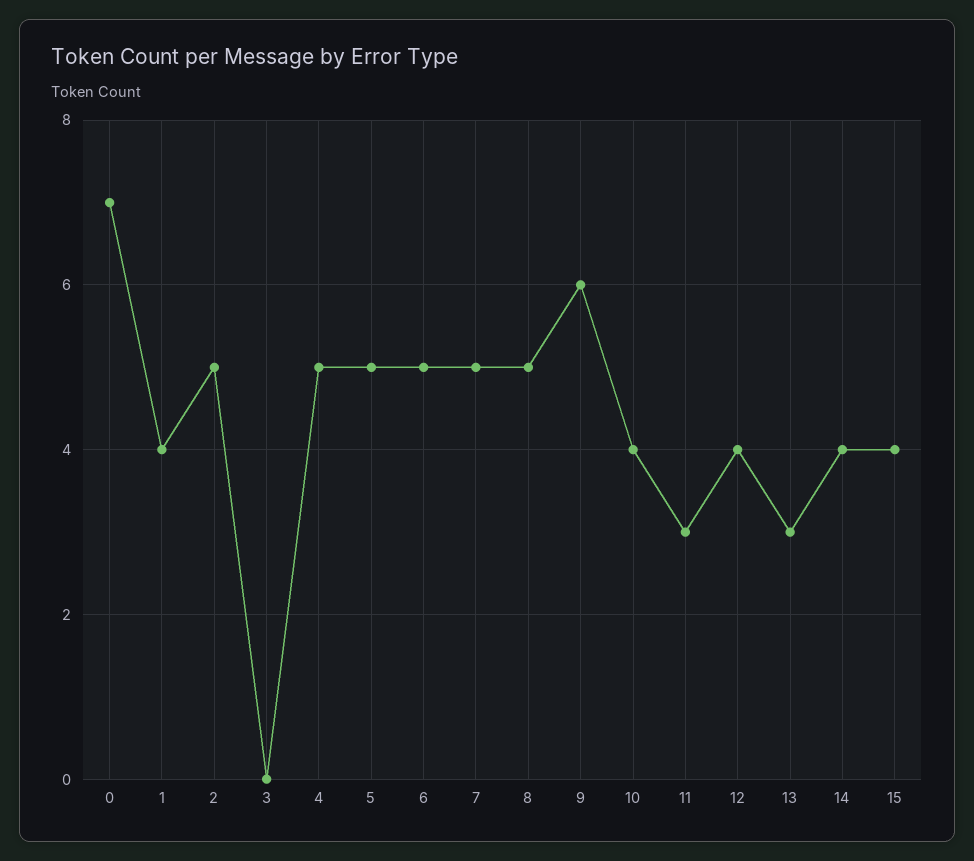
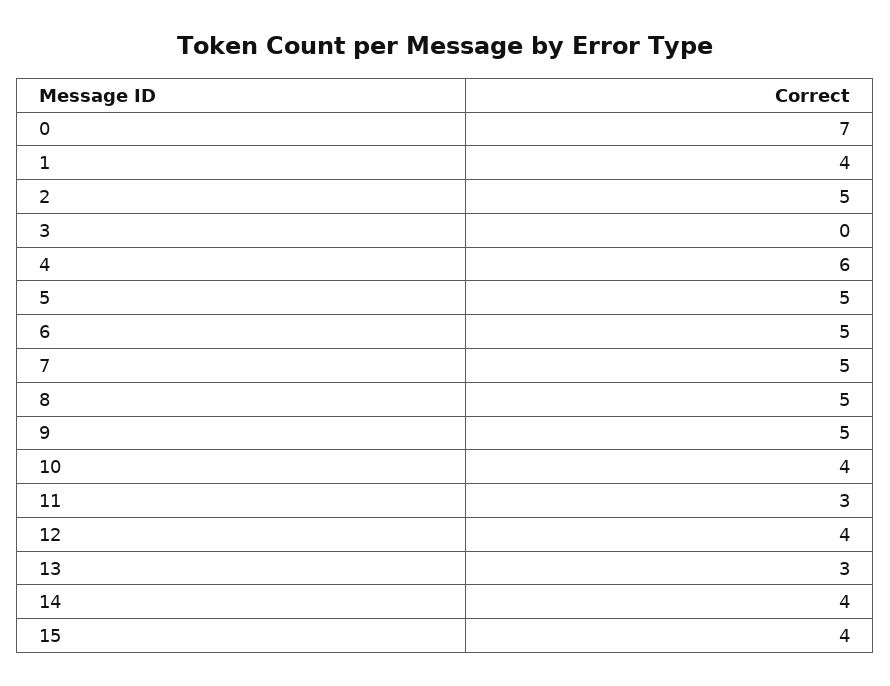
  {
    "0": 7,
    "1": 4,
    "2": 5,
    "3": 0,
-   "4": 5,
+   "4": 6,
    "5": 5,
    "6": 5,
    "7": 5,
    "8": 5,
-   "9": 6,
+   "9": 5,
    "10": 4,
    "11": 3,
    "12": 4,
    "13": 3,
    "14": 4,
    "15": 4
  }

